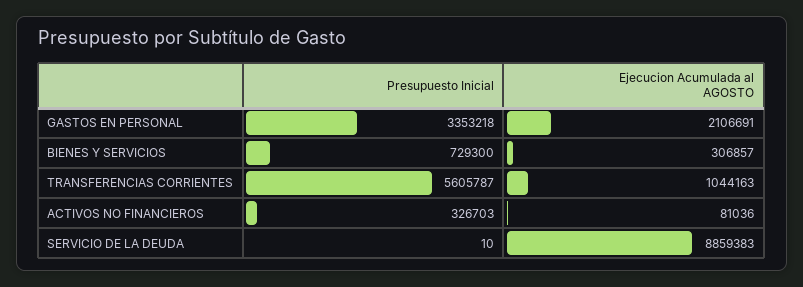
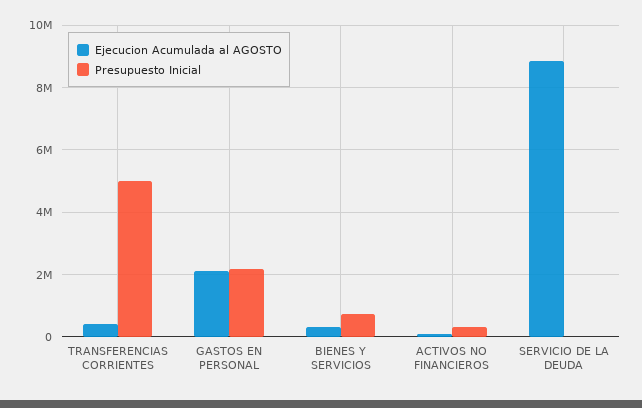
  {
    "Presupuesto Inicial": {
-     "GASTOS EN PERSONAL": 3353218,
+     "GASTOS EN PERSONAL": 2200000,
      "BIENES Y SERVICIOS": 729300,
-     "TRANSFERENCIAS CORRIENTES": 5605787,
+     "TRANSFERENCIAS CORRIENTES": 5000000,
      "ACTIVOS NO FINANCIEROS": 326703,
      "SERVICIO DE LA DEUDA": 10
    },
    "Ejecucion Acumulada al AGOSTO": {
      "GASTOS EN PERSONAL": 2106691,
      "BIENES Y SERVICIOS": 306857,
-     "TRANSFERENCIAS CORRIENTES": 1044163,
+     "TRANSFERENCIAS CORRIENTES": 400000,
      "ACTIVOS NO FINANCIEROS": 81036,
      "SERVICIO DE LA DEUDA": 8859383
    }
  }

